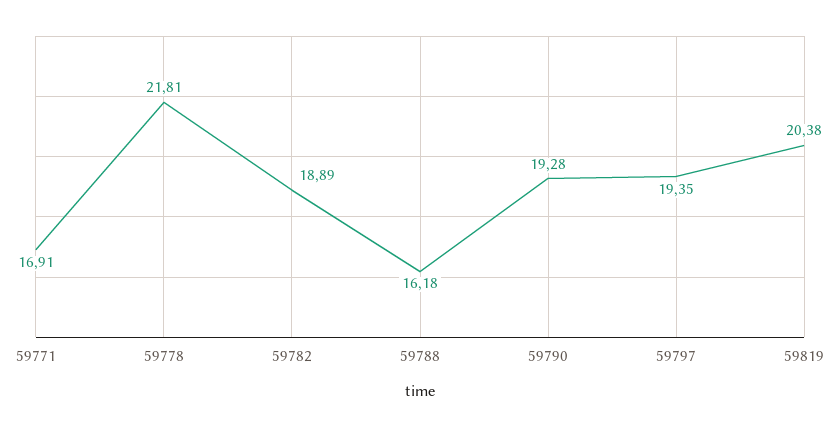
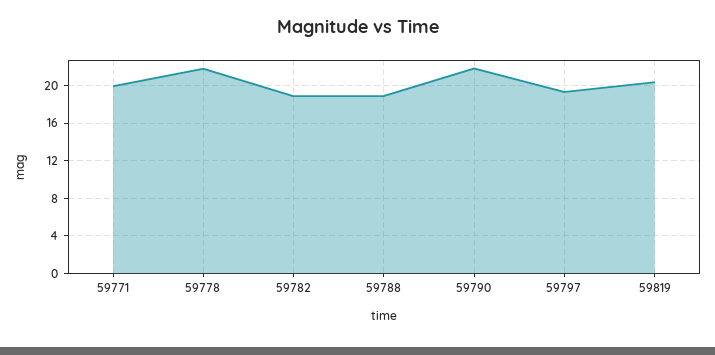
  {
-   "59771": 16.91,
+   "59771": 20,
    "59778": 21.81,
    "59782": 18.89,
-   "59788": 16.18,
+   "59788": 19,
-   "59790": 19.28,
+   "59790": 22,
    "59797": 19.35,
    "59819": 20.38
  }

